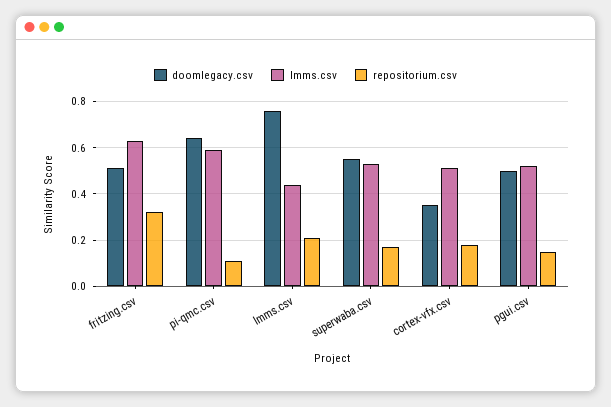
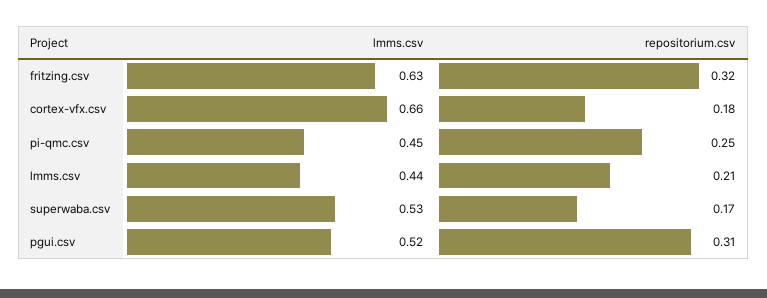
  {
-   "doomlegacy.csv": {
-     "fritzing.csv": 0.5,
-     "pi-qmc.csv": 0.65,
-     "lmms.csv": 0.75,
-     "superwaba.csv": 0.55,
-     "cortex-vfx.csv": 0.35,
-     "pgui.csv": 0.5
-   },
    "lmms.csv": {
      "fritzing.csv": 0.63,
-     "pi-qmc.csv": 0.6,
+     "pi-qmc.csv": 0.45,
      "lmms.csv": 0.44,
      "superwaba.csv": 0.53,
-     "cortex-vfx.csv": 0.5,
+     "cortex-vfx.csv": 0.66,
      "pgui.csv": 0.52
    },
    "repositorium.csv": {
      "fritzing.csv": 0.32,
-     "pi-qmc.csv": 0.1,
+     "pi-qmc.csv": 0.25,
      "lmms.csv": 0.21,
      "superwaba.csv": 0.17,
      "cortex-vfx.csv": 0.18,
-     "pgui.csv": 0.15
+     "pgui.csv": 0.31
    }
  }

